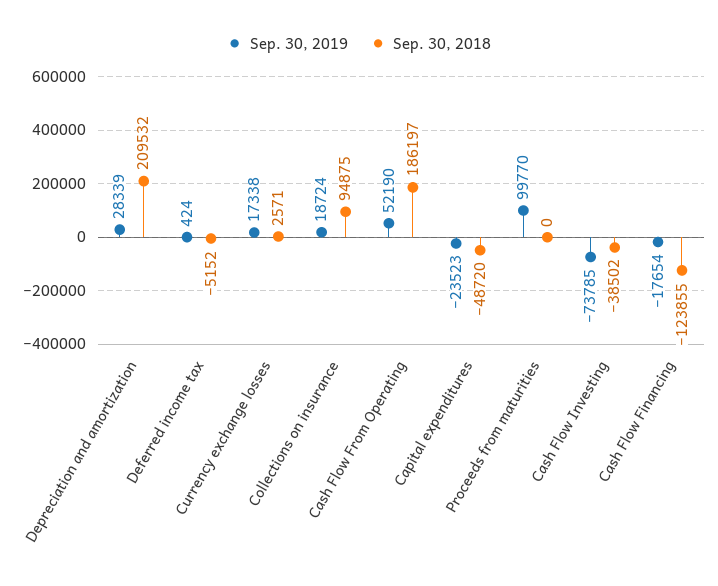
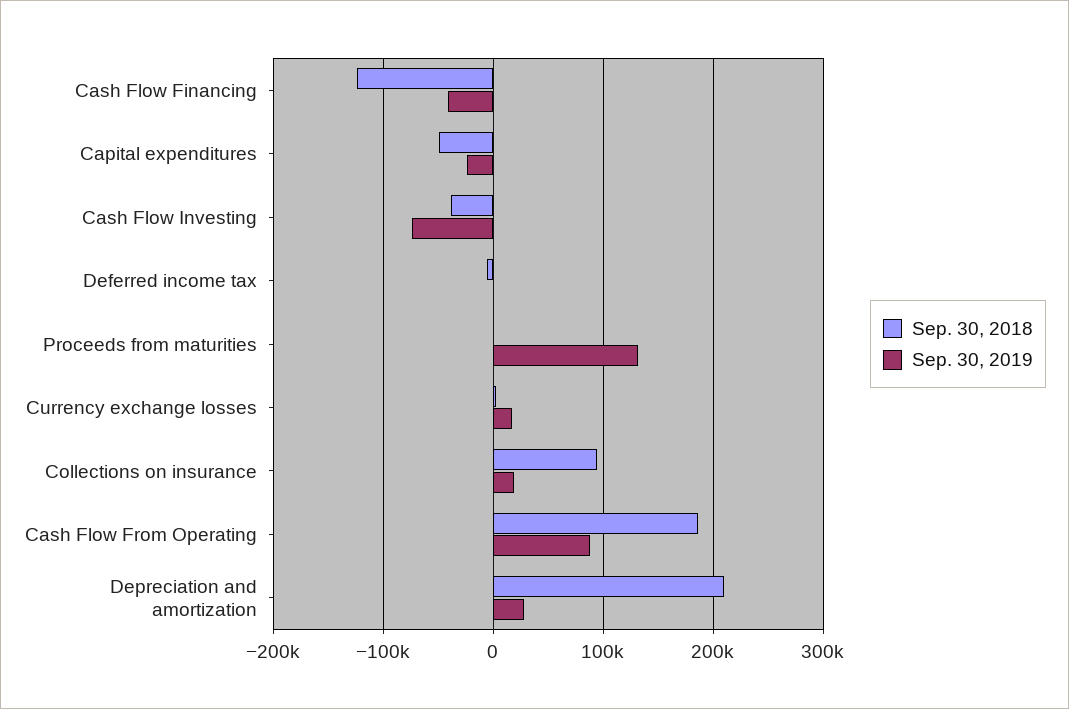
  {
    "Sep. 30, 2019": {
      "Depreciation and amortization": 28339,
      "Deferred income tax": 424,
      "Currency exchange losses": 17338,
      "Collections on insurance": 18724,
-     "Cash Flow From Operating": 52190,
+     "Cash Flow From Operating": 90000,
      "Capital expenditures": -23523,
-     "Proceeds from maturities": 99770,
+     "Proceeds from maturities": 130000,
      "Cash Flow Investing": -73785,
-     "Cash Flow Financing": -17654
+     "Cash Flow Financing": -40000
    },
    "Sep. 30, 2018": {
      "Depreciation and amortization": 209532,
      "Deferred income tax": -5152,
      "Currency exchange losses": 2571,
      "Collections on insurance": 94875,
      "Cash Flow From Operating": 186197,
      "Capital expenditures": -48720,
      "Proceeds from maturities": 0,
      "Cash Flow Investing": -38502,
      "Cash Flow Financing": -123855
    }
  }

